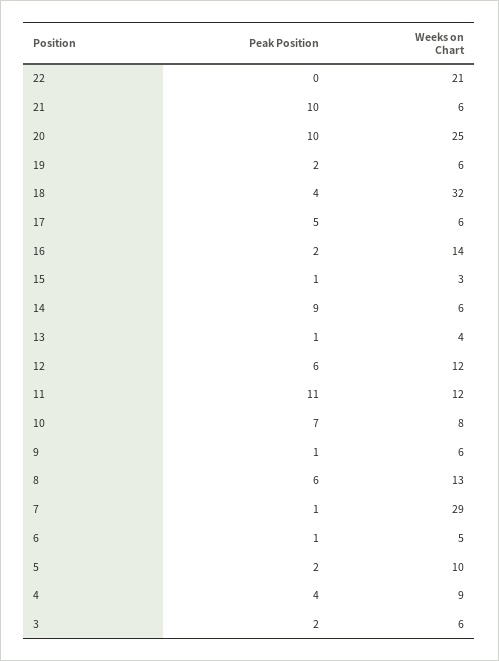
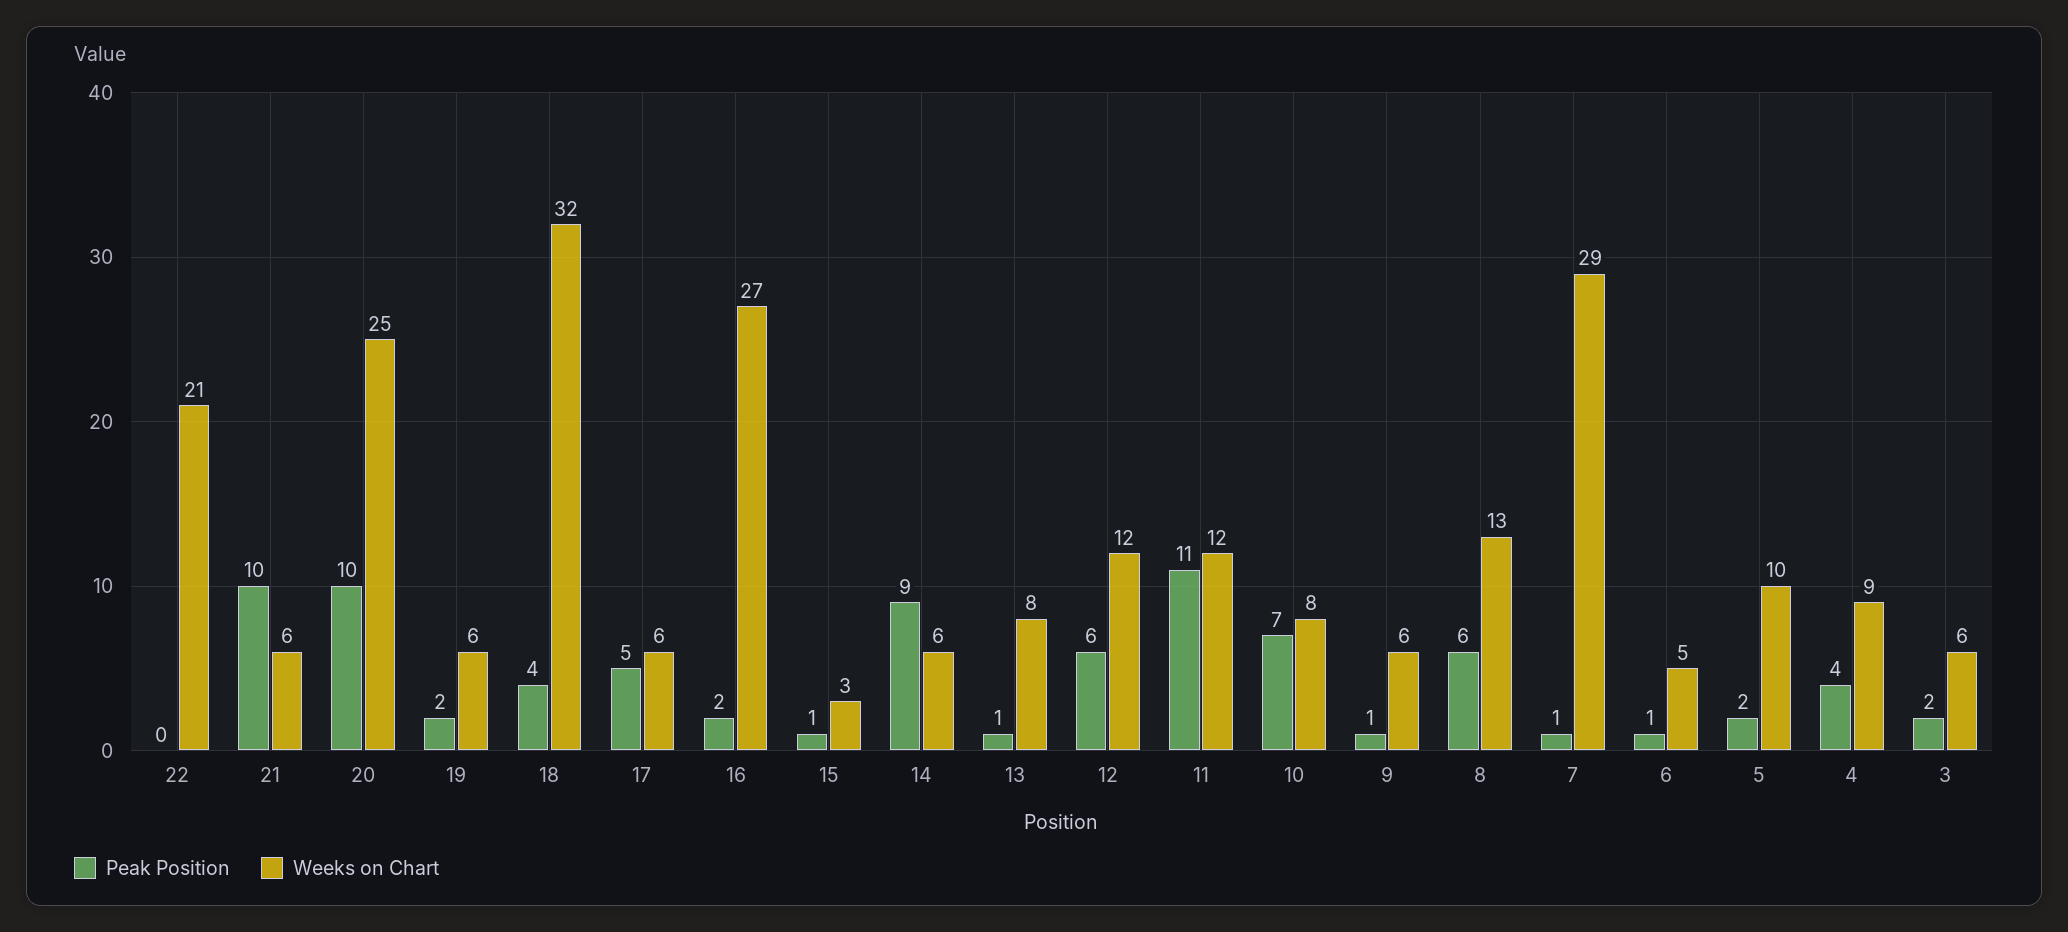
  {
    "Peak Position": {
      "22": 0,
      "21": 10,
      "20": 10,
      "19": 2,
      "18": 4,
      "17": 5,
      "16": 2,
      "15": 1,
      "14": 9,
      "13": 1,
      "12": 6,
      "11": 11,
      "10": 7,
      "9": 1,
      "8": 6,
      "7": 1,
      "6": 1,
      "5": 2,
      "4": 4,
      "3": 2
    },
    "Weeks on Chart": {
      "22": 21,
      "21": 6,
      "20": 25,
      "19": 6,
      "18": 32,
      "17": 6,
-     "16": 14,
+     "16": 27,
      "15": 3,
      "14": 6,
-     "13": 4,
+     "13": 8,
      "12": 12,
      "11": 12,
      "10": 8,
      "9": 6,
      "8": 13,
      "7": 29,
      "6": 5,
      "5": 10,
      "4": 9,
      "3": 6
    }
  }

